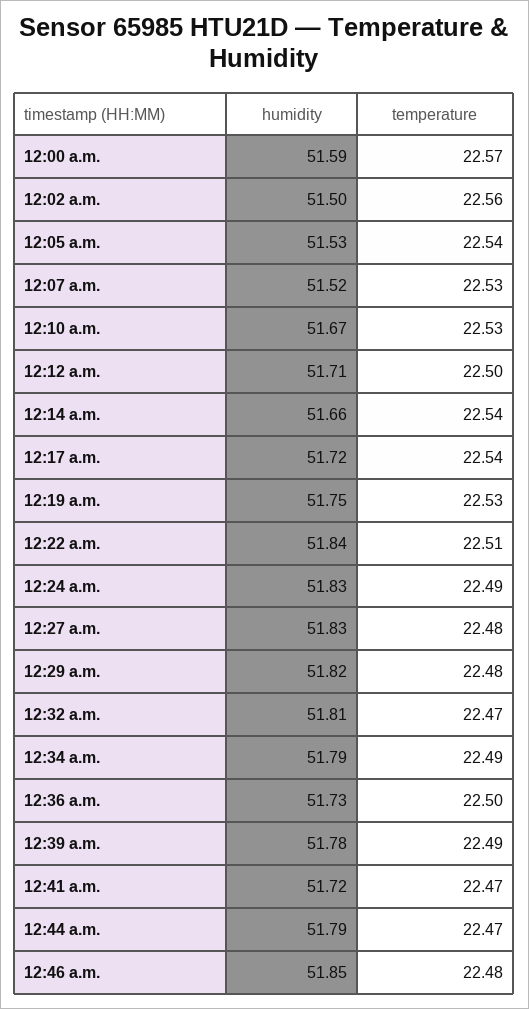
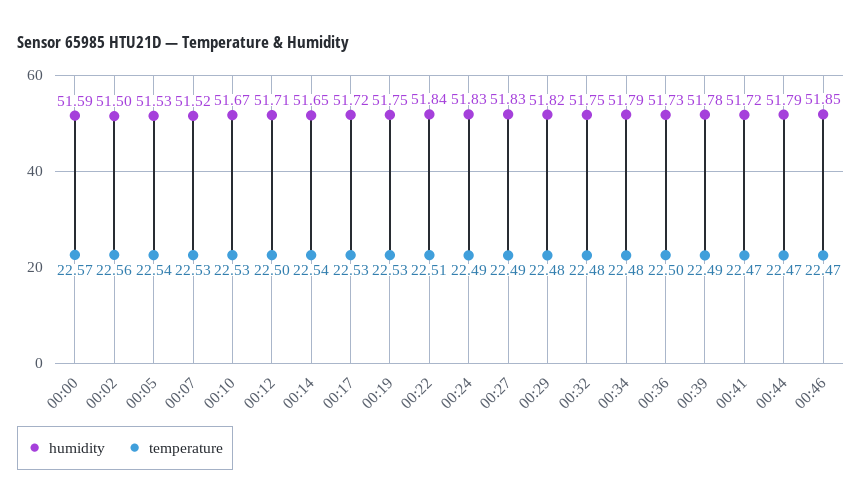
  {
    "humidity": {
      "12:00 a.m.": 51.59,
      "12:02 a.m.": 51.5,
      "12:05 a.m.": 51.53,
      "12:07 a.m.": 51.52,
      "12:10 a.m.": 51.67,
      "12:12 a.m.": 51.71,
-     "12:14 a.m.": 51.66,
+     "12:14 a.m.": 51.65,
      "12:17 a.m.": 51.72,
      "12:19 a.m.": 51.75,
      "12:22 a.m.": 51.84,
      "12:24 a.m.": 51.83,
      "12:27 a.m.": 51.83,
      "12:29 a.m.": 51.82,
-     "12:32 a.m.": 51.81,
+     "12:32 a.m.": 51.75,
      "12:34 a.m.": 51.79,
      "12:36 a.m.": 51.73,
      "12:39 a.m.": 51.78,
      "12:41 a.m.": 51.72,
      "12:44 a.m.": 51.79,
      "12:46 a.m.": 51.85
    },
    "temperature": {
      "12:00 a.m.": 22.57,
      "12:02 a.m.": 22.56,
      "12:05 a.m.": 22.54,
      "12:07 a.m.": 22.53,
      "12:10 a.m.": 22.53,
      "12:12 a.m.": 22.5,
      "12:14 a.m.": 22.54,
-     "12:17 a.m.": 22.54,
+     "12:17 a.m.": 22.53,
      "12:19 a.m.": 22.53,
      "12:22 a.m.": 22.51,
      "12:24 a.m.": 22.49,
-     "12:27 a.m.": 22.48,
+     "12:27 a.m.": 22.49,
      "12:29 a.m.": 22.48,
-     "12:32 a.m.": 22.47,
+     "12:32 a.m.": 22.48,
-     "12:34 a.m.": 22.49,
+     "12:34 a.m.": 22.48,
      "12:36 a.m.": 22.5,
      "12:39 a.m.": 22.49,
      "12:41 a.m.": 22.47,
      "12:44 a.m.": 22.47,
-     "12:46 a.m.": 22.48
+     "12:46 a.m.": 22.47
    }
  }

